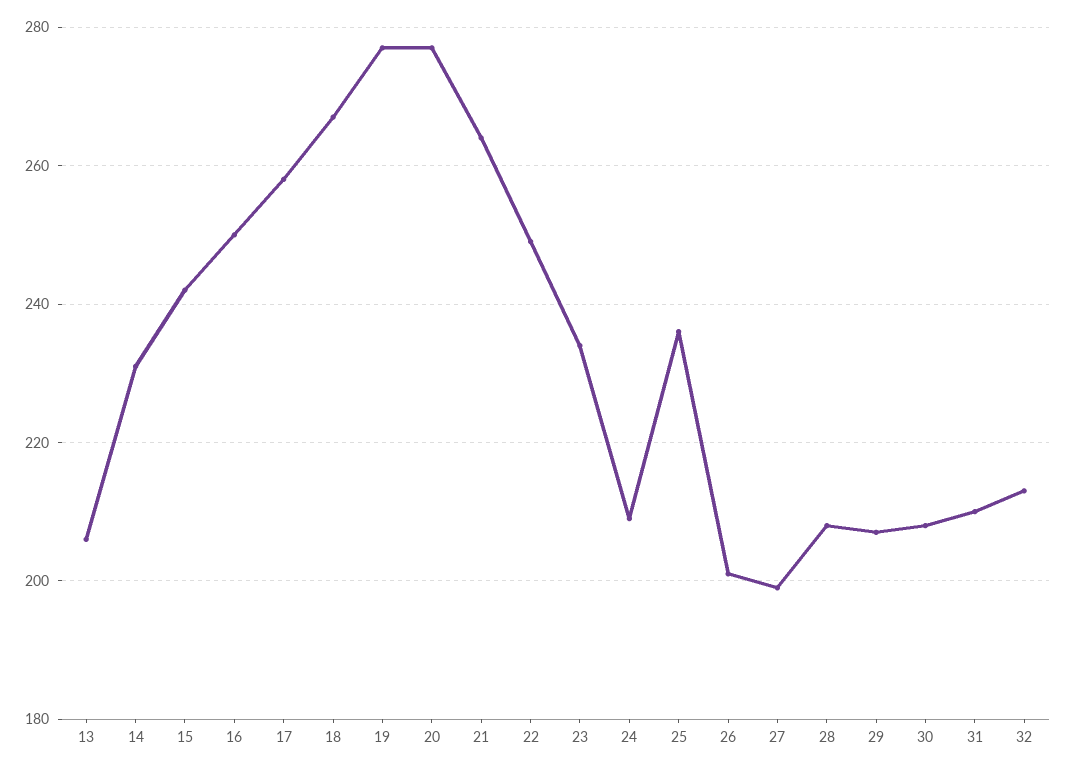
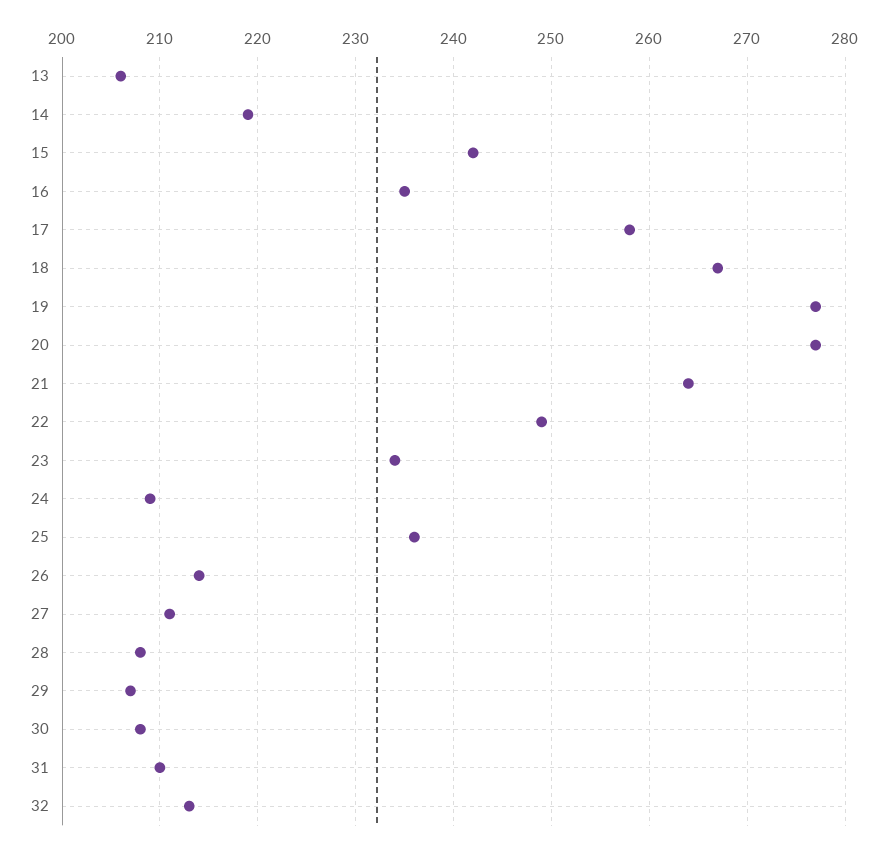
  {
    "13": 206,
-   "14": 230,
+   "14": 219,
    "15": 242,
-   "16": 250,
+   "16": 235,
    "17": 258,
    "18": 267,
    "19": 277,
    "20": 277,
    "21": 264,
    "22": 249,
    "23": 234,
    "24": 209,
    "25": 236,
-   "26": 200,
+   "26": 214,
-   "27": 200,
+   "27": 211,
    "28": 208,
    "29": 207,
    "30": 208,
    "31": 210,
    "32": 213
  }

